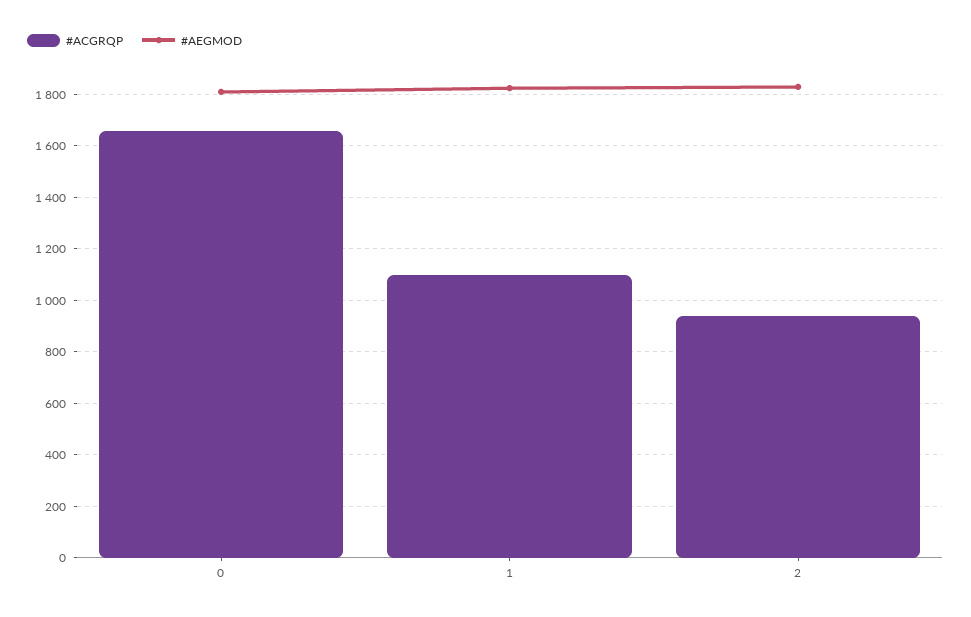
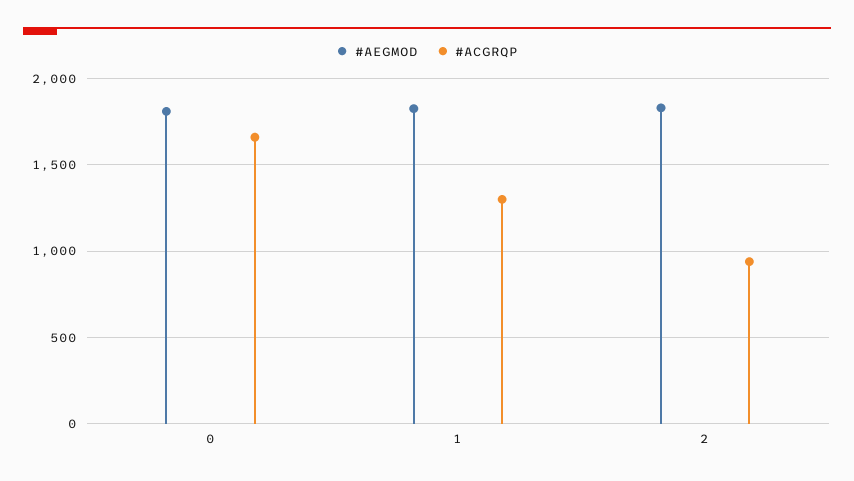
  {
    "#ACGRQP": {
      "0": 1650,
-     "1": 1100,
+     "1": 1300,
      "2": 950
    },
    "#AEGMOD": {
      "0": 1800,
      "1": 1825,
      "2": 1825
    }
  }

